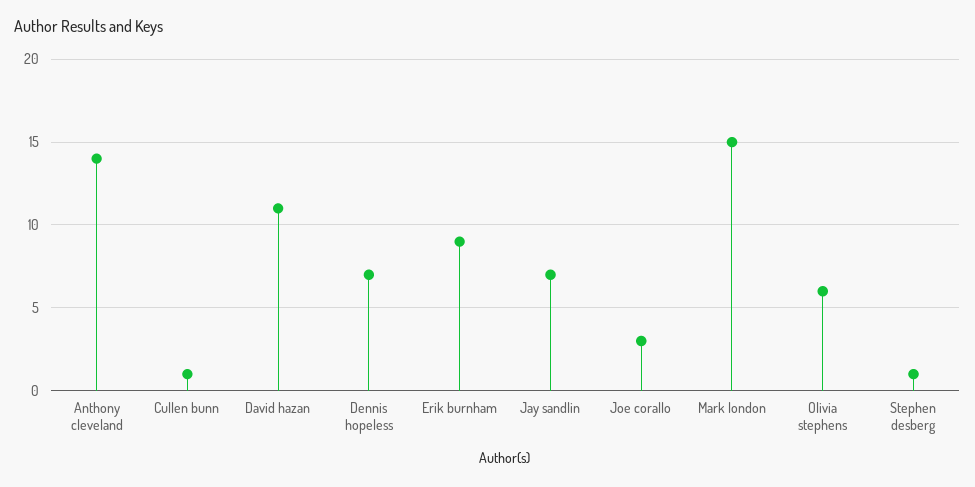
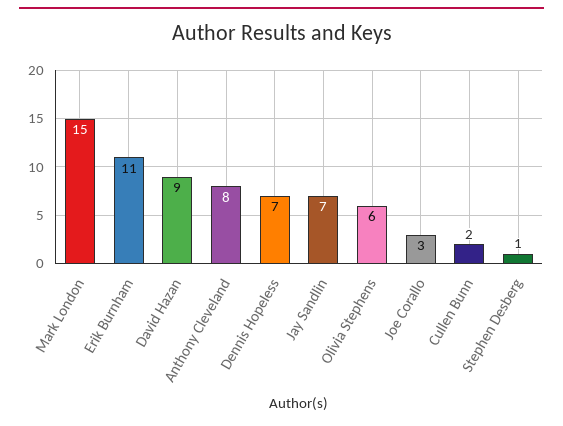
  {
-   "Anthony cleveland": 14,
+   "Anthony cleveland": 8,
-   "Cullen bunn": 1,
+   "Cullen bunn": 2,
-   "David hazan": 11,
+   "David hazan": 9,
    "Dennis hopeless": 7,
-   "Erik burnham": 9,
+   "Erik burnham": 11,
    "Jay sandlin": 7,
    "Joe corallo": 3,
    "Mark london": 15,
    "Olivia stephens": 6,
    "Stephen desberg": 1
  }

